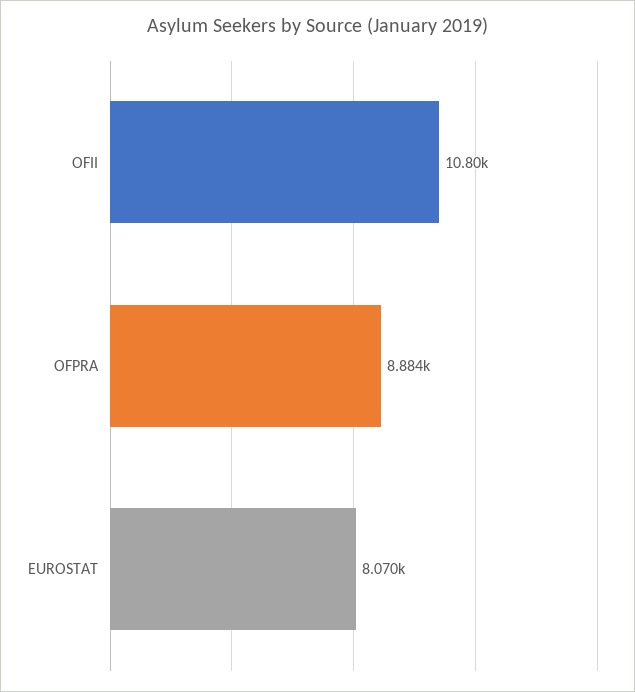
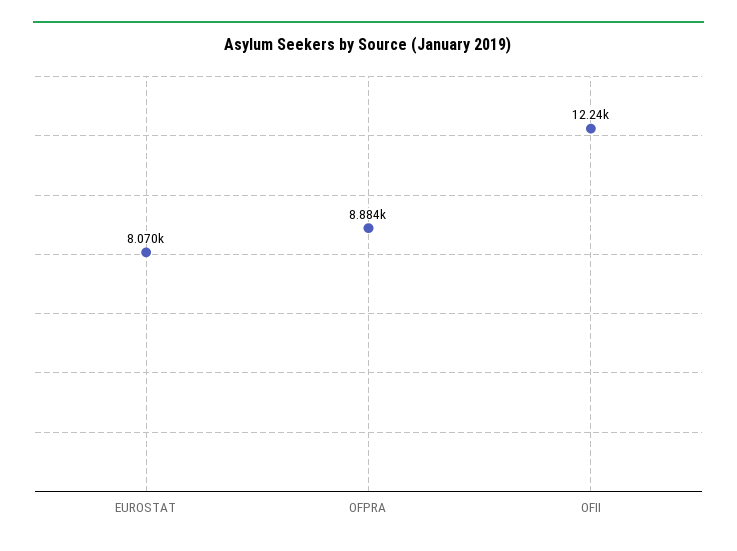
  {
-   "OFII": 10800,
+   "OFII": 12240,
    "OFPRA": 8884,
    "EUROSTAT": 8070
  }

